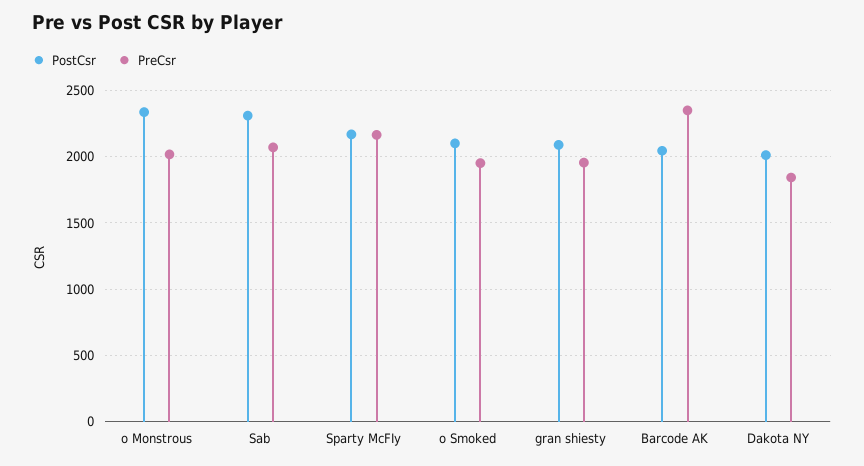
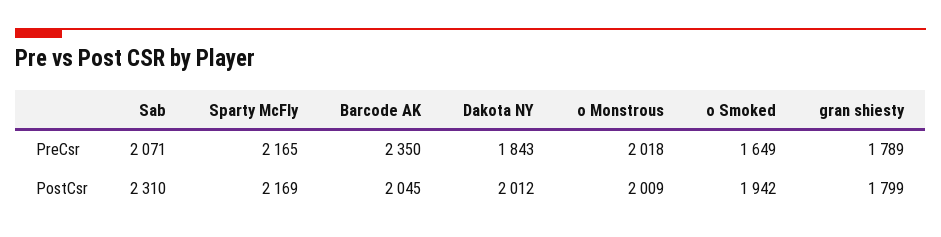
  {
    "PostCsr": {
-     "o Monstrous": 2350,
+     "o Monstrous": 2009,
      "Sab": 2310,
      "Sparty McFIy": 2169,
-     "o Smoked": 2100,
+     "o Smoked": 1942,
-     "gran shiesty": 2100,
+     "gran shiesty": 1799,
      "Barcode AK": 2045,
      "Dakota NY": 2012
    },
    "PreCsr": {
      "o Monstrous": 2018,
      "Sab": 2071,
      "Sparty McFIy": 2165,
-     "o Smoked": 1950,
+     "o Smoked": 1649,
-     "gran shiesty": 1950,
+     "gran shiesty": 1789,
      "Barcode AK": 2350,
      "Dakota NY": 1843
    }
  }

